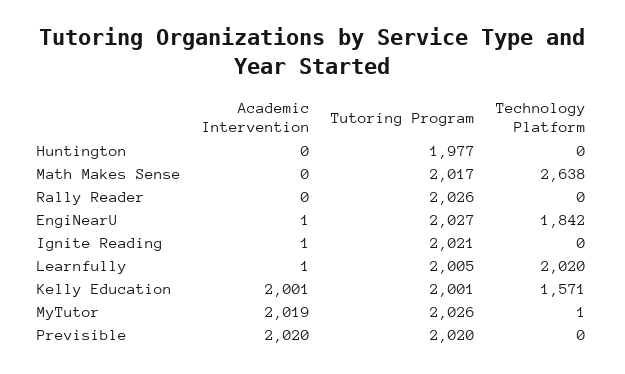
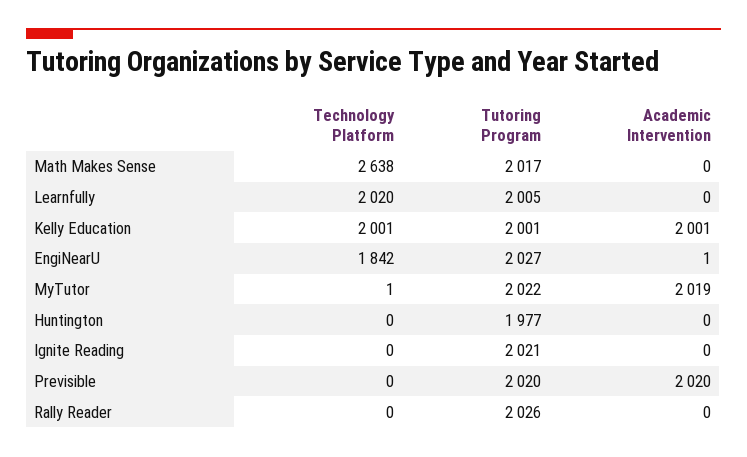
  {
    "Academic Intervention": {
      "Huntington": 0,
      "Math Makes Sense": 0,
      "Rally Reader": 0,
      "EngiNearU": 1,
-     "Ignite Reading": 1,
+     "Ignite Reading": 0,
-     "Learnfully": 1,
+     "Learnfully": 0,
      "Kelly Education": 2001,
      "MyTutor": 2019,
      "Previsible": 2020
    },
    "Tutoring Program": {
      "Huntington": 1977,
      "Math Makes Sense": 2017,
      "Rally Reader": 2026,
      "EngiNearU": 2027,
      "Ignite Reading": 2021,
      "Learnfully": 2005,
      "Kelly Education": 2001,
-     "MyTutor": 2026,
+     "MyTutor": 2022,
      "Previsible": 2020
    },
    "Technology Platform": {
      "Huntington": 0,
      "Math Makes Sense": 2638,
      "Rally Reader": 0,
      "EngiNearU": 1842,
      "Ignite Reading": 0,
      "Learnfully": 2020,
-     "Kelly Education": 1571,
+     "Kelly Education": 2001,
      "MyTutor": 1,
      "Previsible": 0
    }
  }

